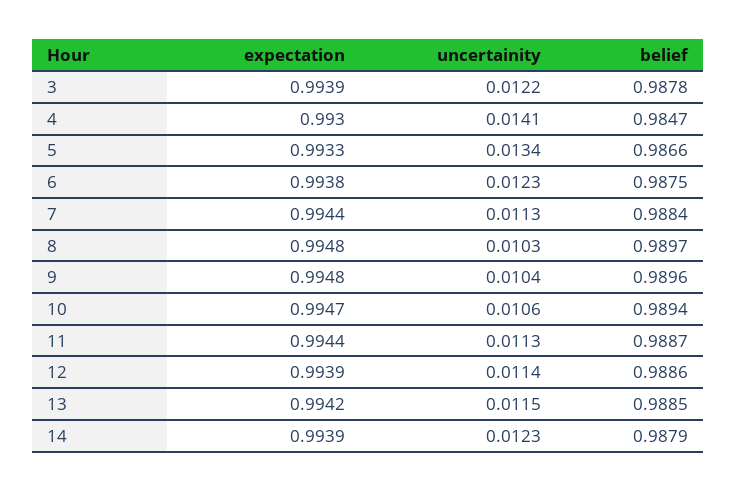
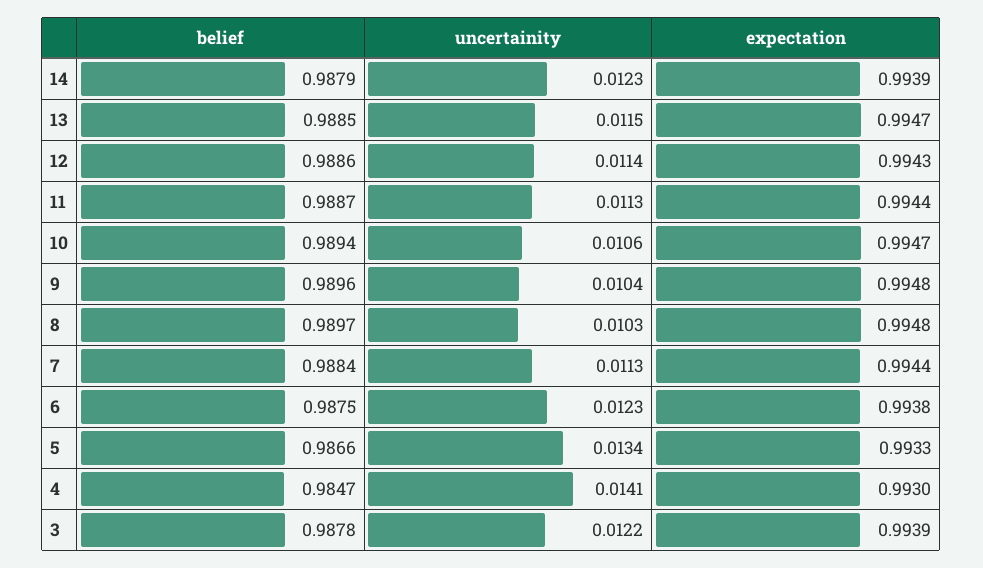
  {
    "expectation": {
      "3": 0.9939,
      "4": 0.993,
      "5": 0.9933,
      "6": 0.9938,
      "7": 0.9944,
      "8": 0.9948,
      "9": 0.9948,
      "10": 0.9947,
      "11": 0.9944,
-     "12": 0.9939,
+     "12": 0.9943,
-     "13": 0.9942,
+     "13": 0.9947,
      "14": 0.9939
    },
    "uncertainity": {
      "3": 0.0122,
      "4": 0.0141,
      "5": 0.0134,
      "6": 0.0123,
      "7": 0.0113,
      "8": 0.0103,
      "9": 0.0104,
      "10": 0.0106,
      "11": 0.0113,
      "12": 0.0114,
      "13": 0.0115,
      "14": 0.0123
    },
    "belief": {
      "3": 0.9878,
      "4": 0.9847,
      "5": 0.9866,
      "6": 0.9875,
      "7": 0.9884,
      "8": 0.9897,
      "9": 0.9896,
      "10": 0.9894,
      "11": 0.9887,
      "12": 0.9886,
      "13": 0.9885,
      "14": 0.9879
    }
  }

